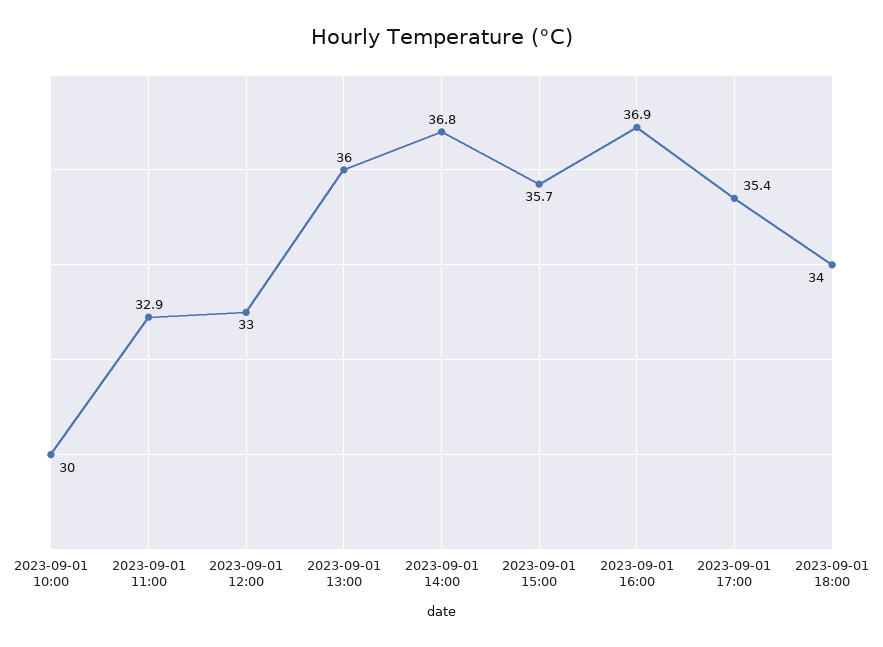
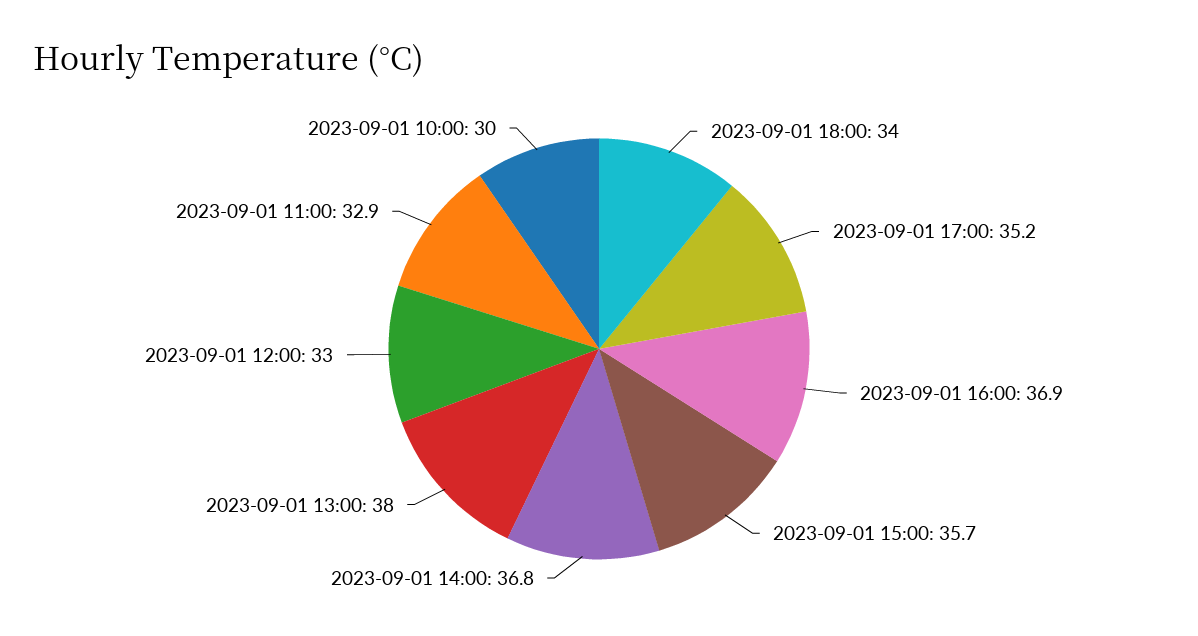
  {
    "2023-09-01 10:00": 30,
    "2023-09-01 11:00": 32.9,
    "2023-09-01 12:00": 33,
-   "2023-09-01 13:00": 36,
+   "2023-09-01 13:00": 38,
    "2023-09-01 14:00": 36.8,
    "2023-09-01 15:00": 35.7,
    "2023-09-01 16:00": 36.9,
-   "2023-09-01 17:00": 35.4,
+   "2023-09-01 17:00": 35.2,
    "2023-09-01 18:00": 34
  }

